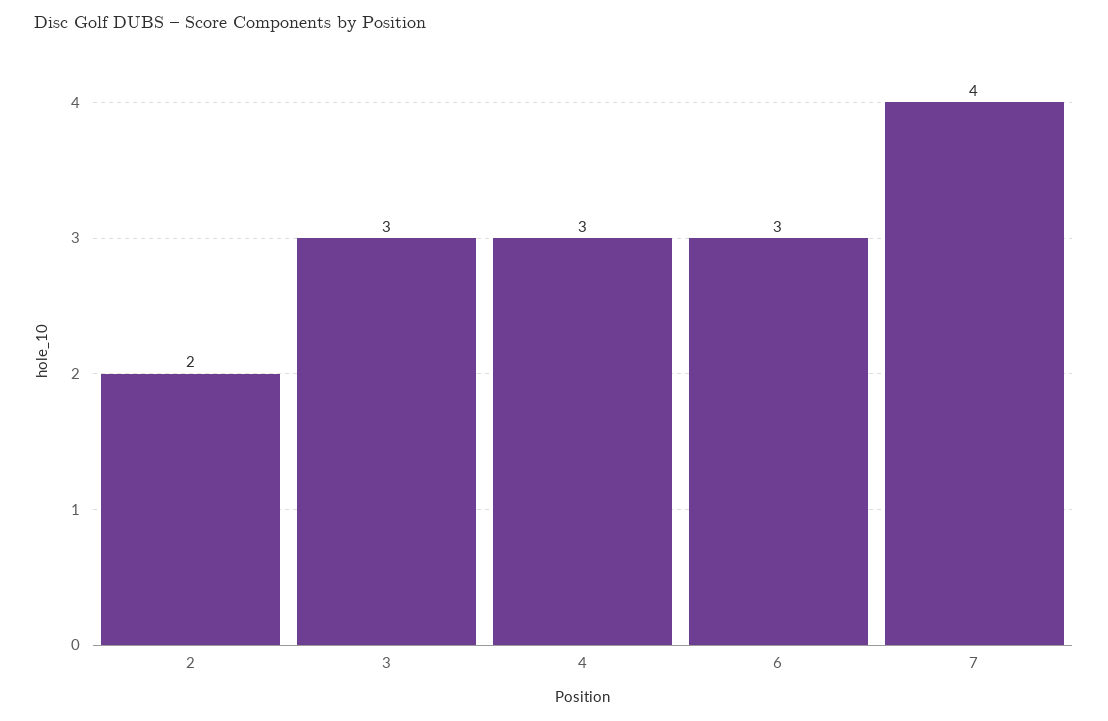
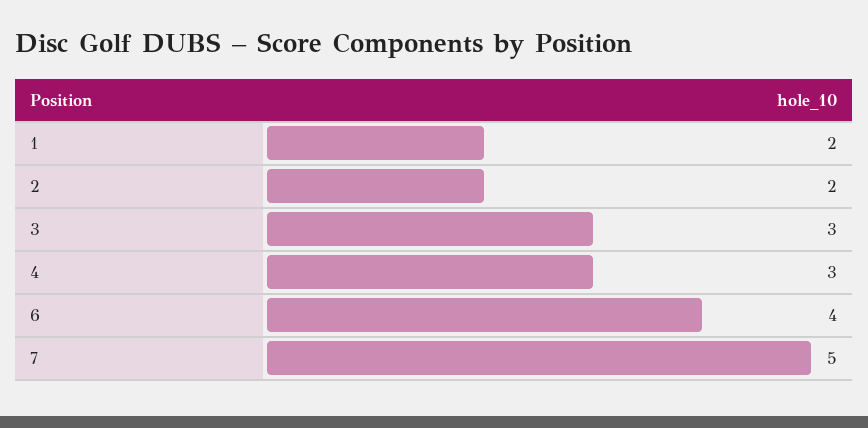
  {
    "2": 2,
    "3": 3,
    "4": 3,
-   "6": 3,
+   "6": 4,
-   "7": 4
+   "7": 5,
+   "1": 2
  }

